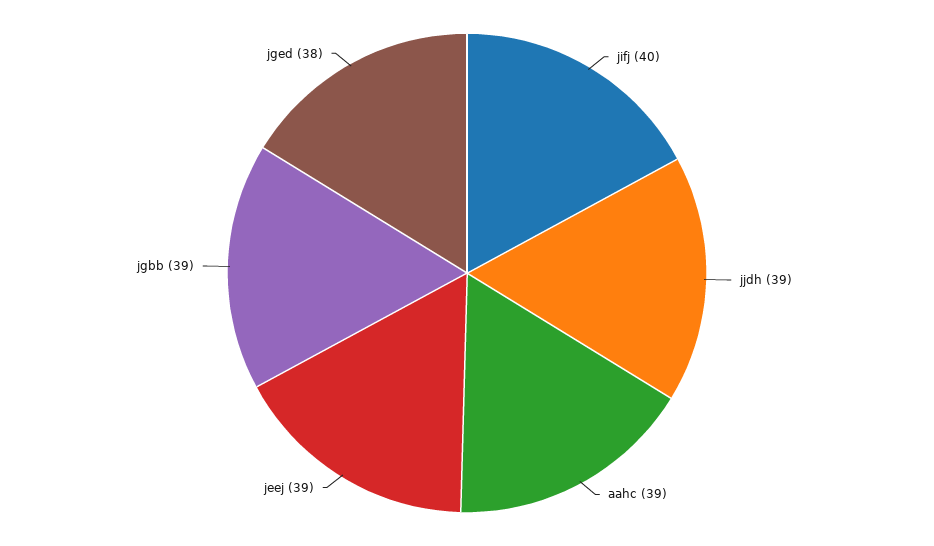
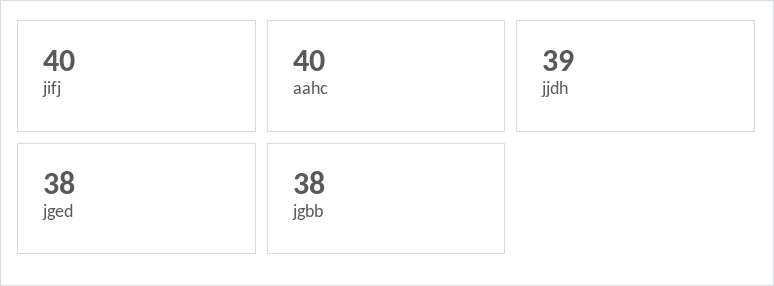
  {
    "jifj": 40,
    "jjdh": 39,
-   "aahc": 39,
+   "aahc": 40,
-   "jeej": 39,
-   "jgbb": 39,
+   "jgbb": 38,
    "jged": 38
  }

